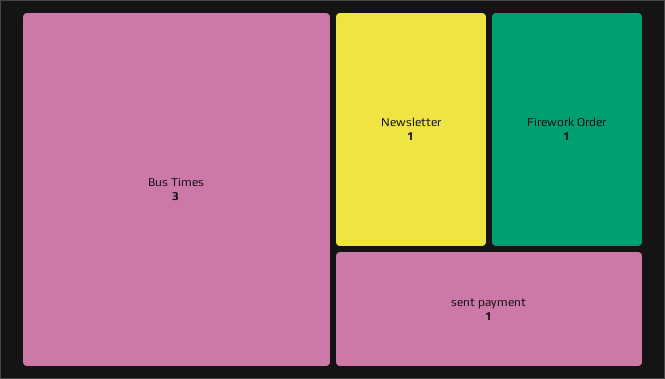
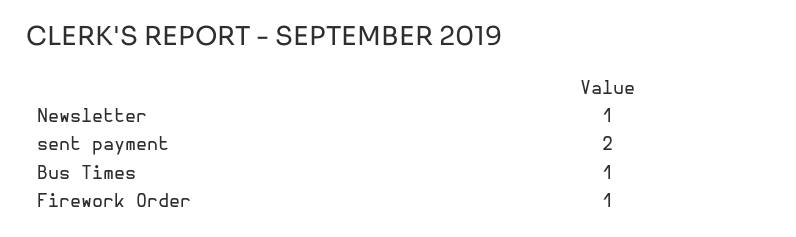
  {
-   "Bus Times": 3,
+   "Bus Times": 1,
    "Newsletter": 1,
    "Firework Order": 1,
-   "sent payment": 1
+   "sent payment": 2
  }

